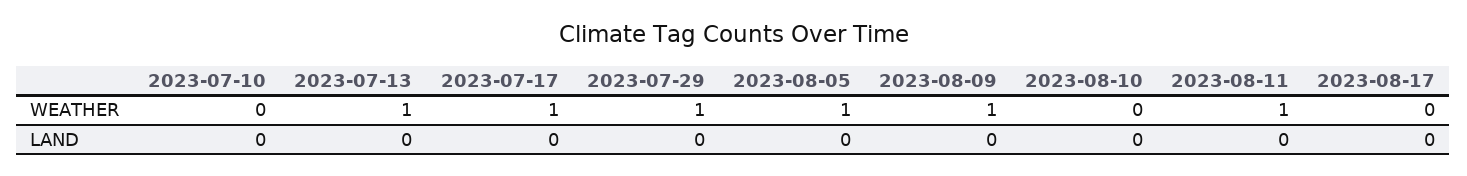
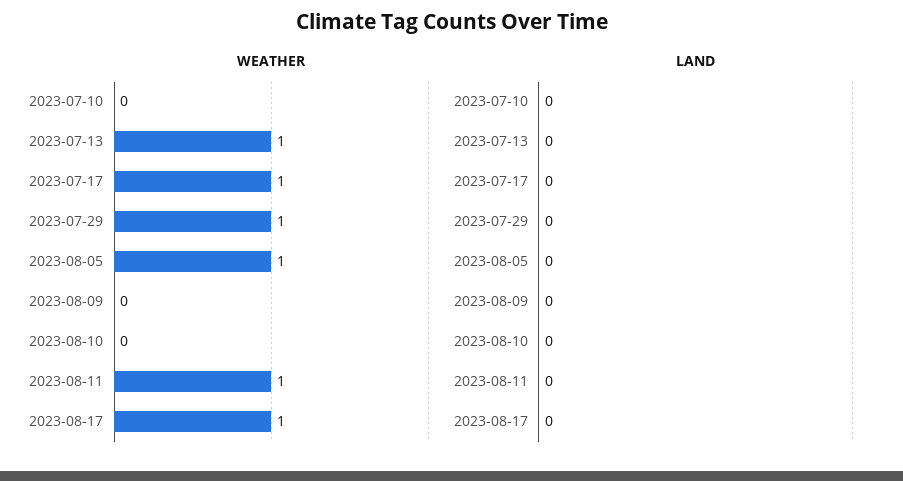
  {
    "WEATHER": {
      "2023-07-10": 0,
      "2023-07-13": 1,
      "2023-07-17": 1,
      "2023-07-29": 1,
      "2023-08-05": 1,
-     "2023-08-09": 1,
+     "2023-08-09": 0,
      "2023-08-10": 0,
      "2023-08-11": 1,
-     "2023-08-17": 0
+     "2023-08-17": 1
    },
    "LAND": {
      "2023-07-10": 0,
      "2023-07-13": 0,
      "2023-07-17": 0,
      "2023-07-29": 0,
      "2023-08-05": 0,
      "2023-08-09": 0,
      "2023-08-10": 0,
      "2023-08-11": 0,
      "2023-08-17": 0
    }
  }

